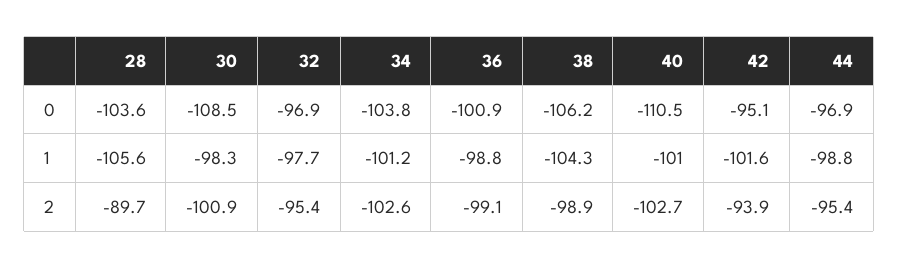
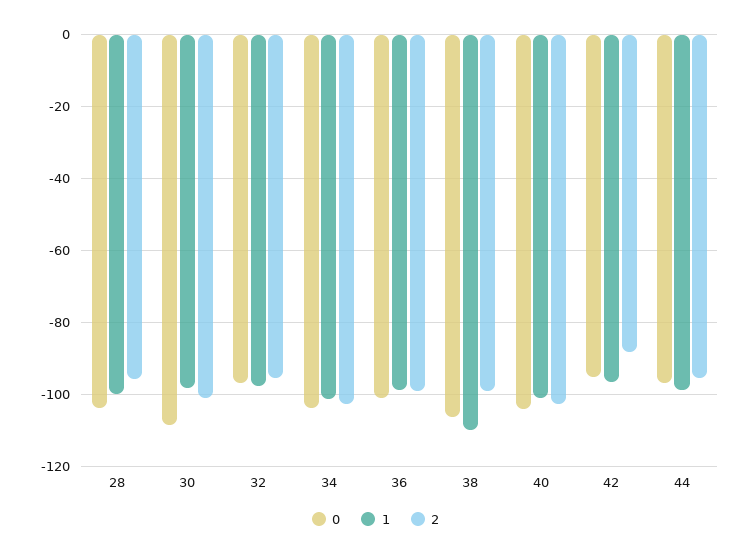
  {
    "0": {
      "28": -103.6,
      "30": -108.5,
      "32": -96.9,
      "34": -103.8,
      "36": -100.9,
      "38": -106.2,
-     "40": -110.5,
+     "40": -104,
      "42": -95.1,
      "44": -96.9
    },
    "1": {
-     "28": -105.6,
+     "28": -100,
      "30": -98.3,
      "32": -97.7,
      "34": -101.2,
      "36": -98.8,
-     "38": -104.3,
+     "38": -110,
      "40": -101,
-     "42": -101.6,
+     "42": -96,
      "44": -98.8
    },
    "2": {
-     "28": -89.7,
+     "28": -96,
      "30": -100.9,
      "32": -95.4,
      "34": -102.6,
      "36": -99.1,
      "38": -98.9,
      "40": -102.7,
-     "42": -93.9,
+     "42": -88,
      "44": -95.4
    }
  }

